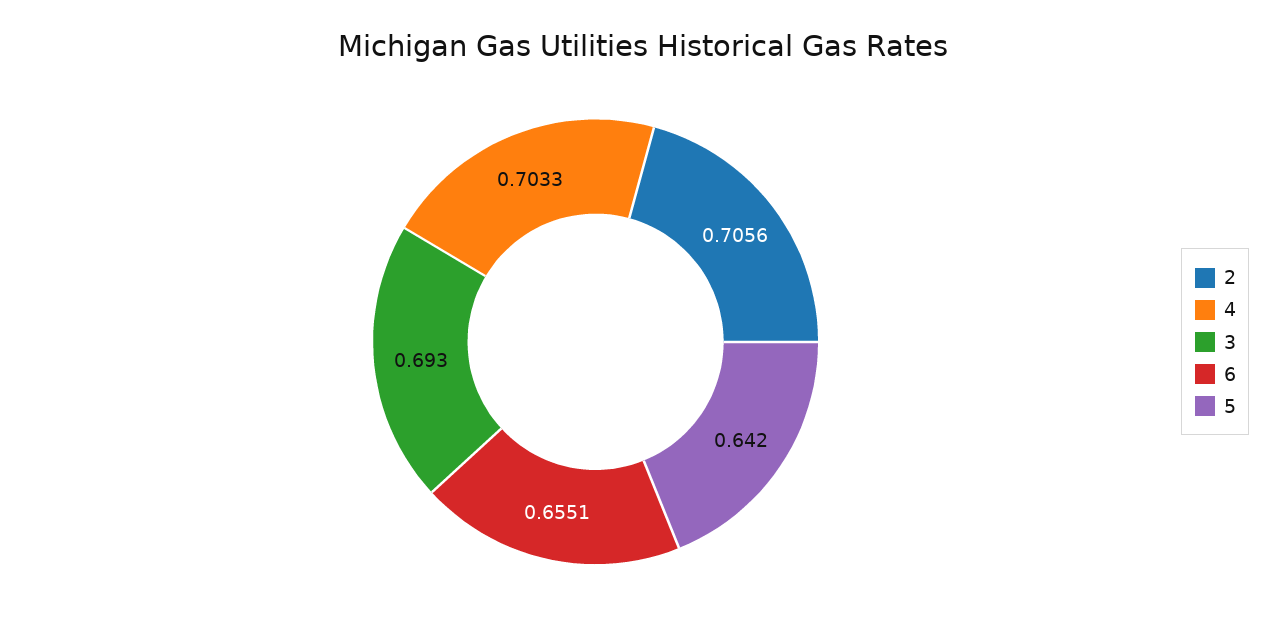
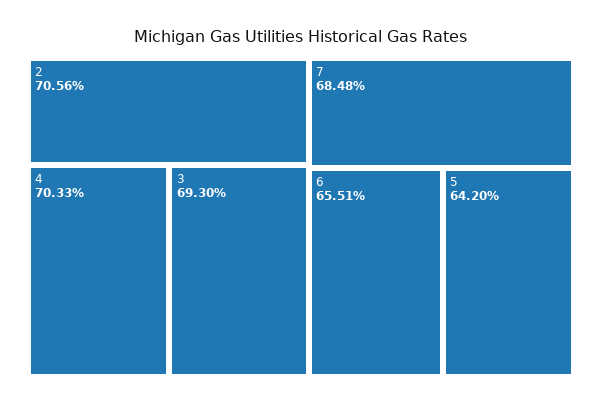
  {
    "2": 0.7056,
    "4": 0.7033,
    "3": 0.693,
    "6": 0.6551,
-   "5": 0.642
+   "5": 0.642,
+   "7": 0.6848
  }

